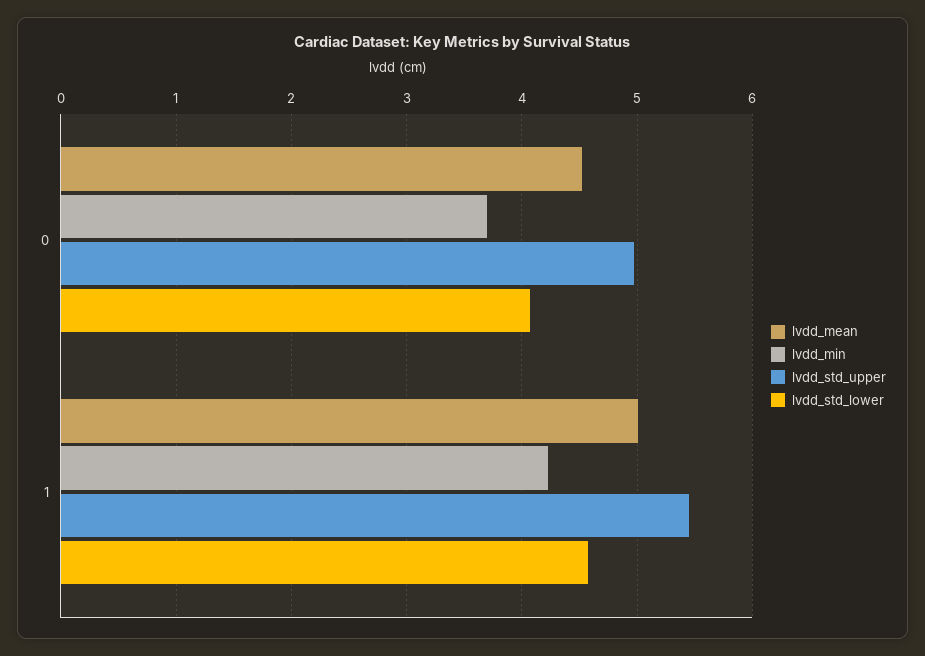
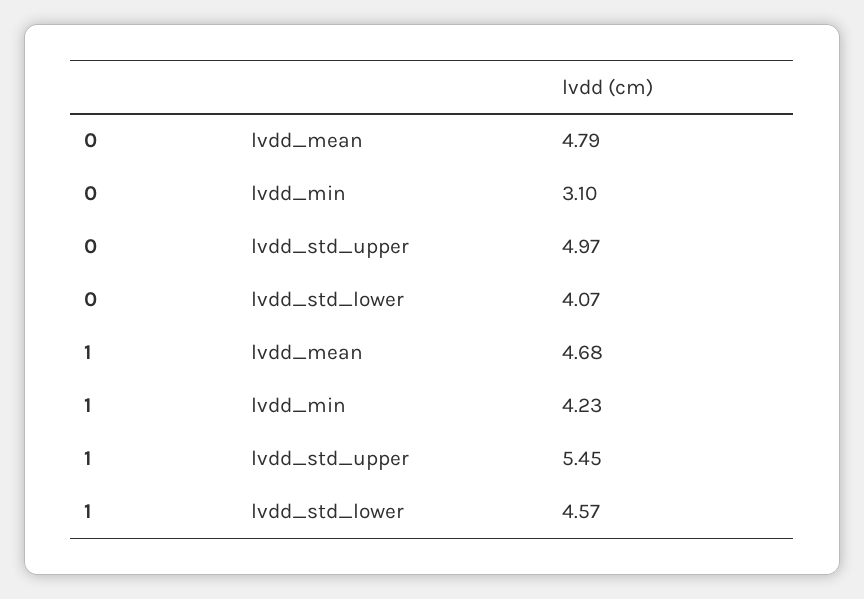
  {
    "lvdd_mean": {
-     "0": 4.5,
+     "0": 4.79,
-     "1": 5
+     "1": 4.68
    },
    "lvdd_min": {
-     "0": 3.7,
+     "0": 3.1,
      "1": 4.23
    },
    "lvdd_std_upper": {
      "0": 4.97,
      "1": 5.45
    },
    "lvdd_std_lower": {
      "0": 4.07,
      "1": 4.57
    }
  }

